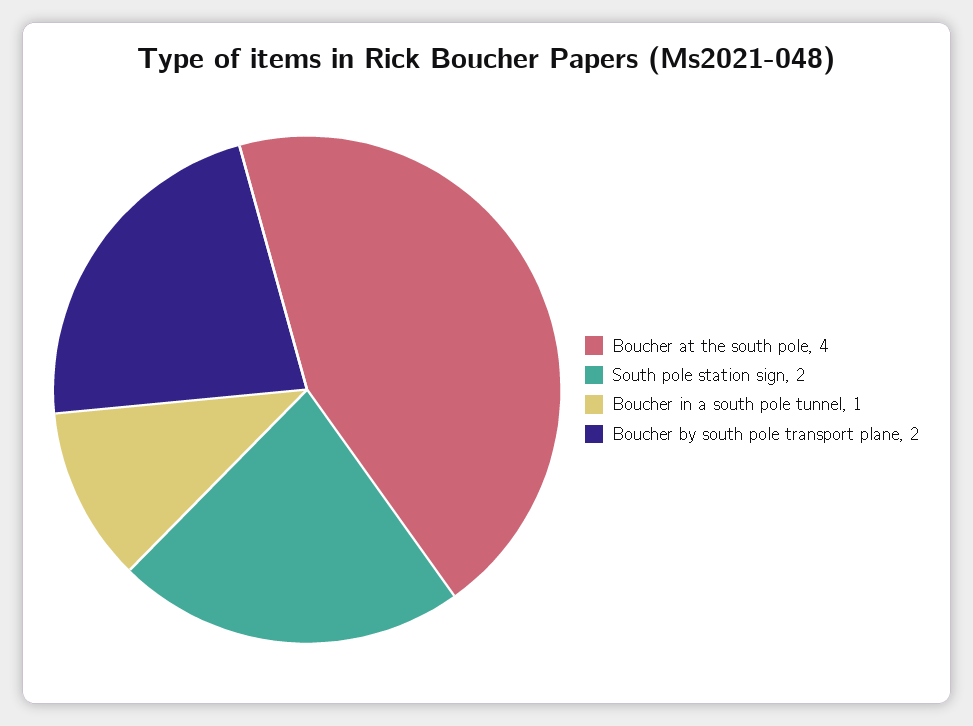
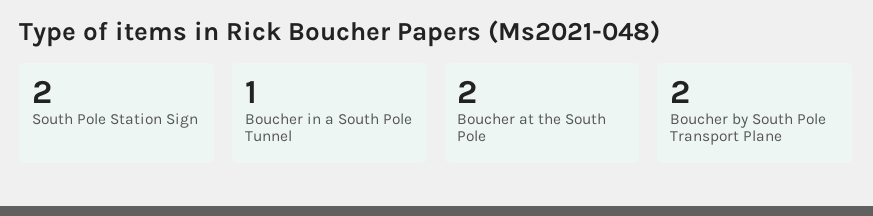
  {
-   "Boucher at the south pole": 4,
+   "Boucher at the south pole": 2,
    "South pole station sign": 2,
    "Boucher in a south pole tunnel": 1,
    "Boucher by south pole transport plane": 2
  }

